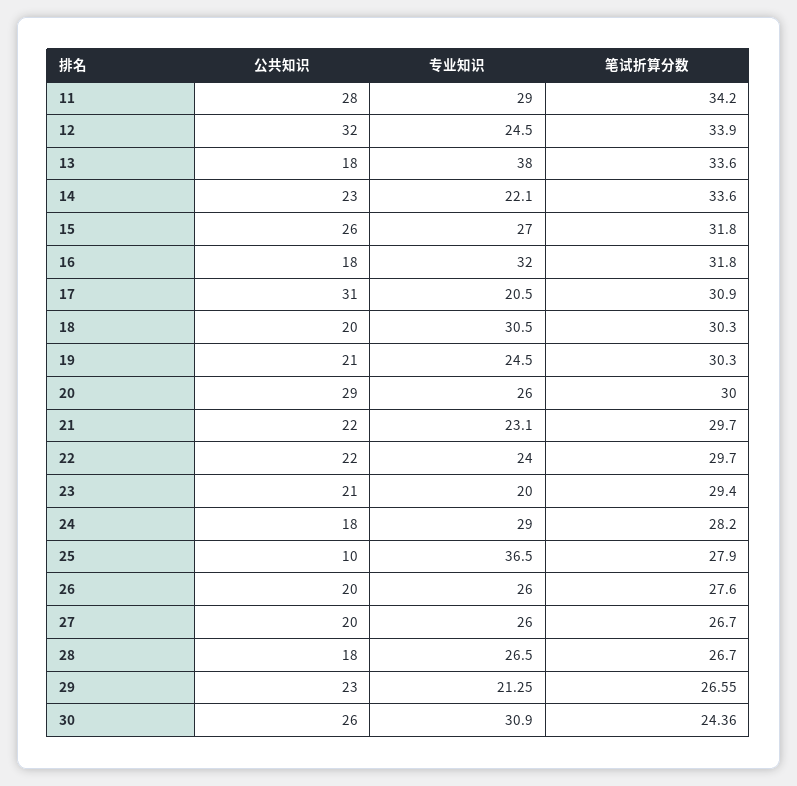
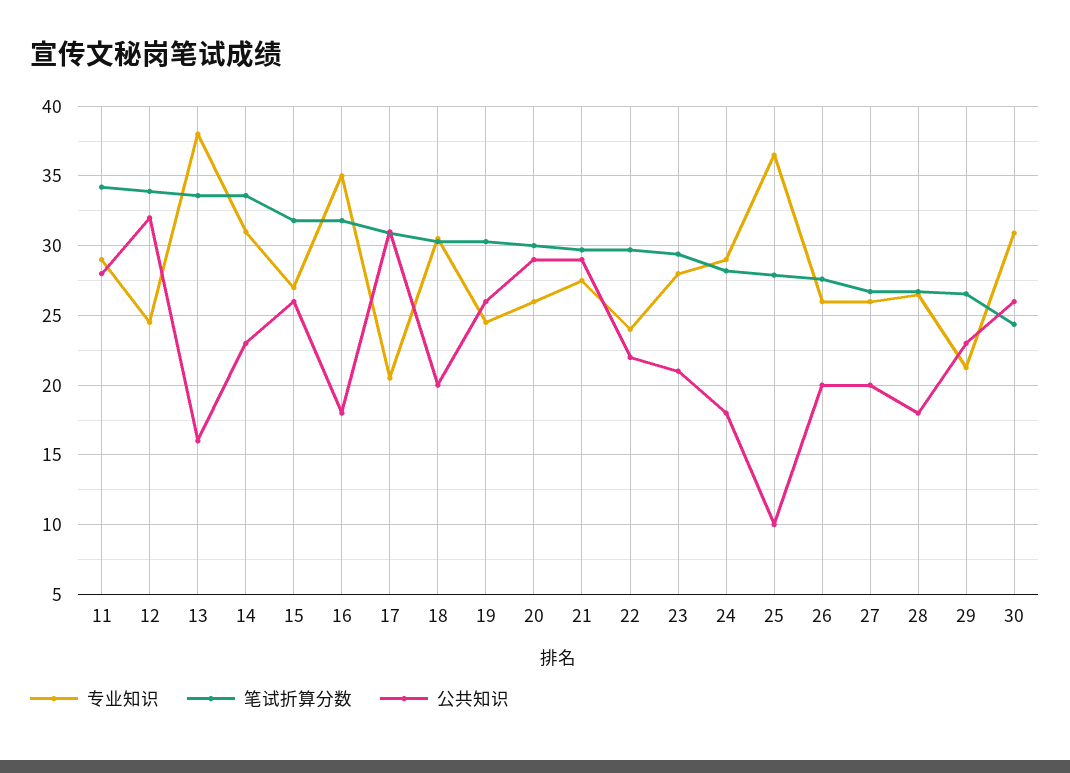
  {
    "公共知识": {
      "11": 28,
      "12": 32,
-     "13": 18,
+     "13": 16,
      "14": 23,
      "15": 26,
      "16": 18,
      "17": 31,
      "18": 20,
-     "19": 21,
+     "19": 26,
      "20": 29,
-     "21": 22,
+     "21": 29,
      "22": 22,
      "23": 21,
      "24": 18,
      "25": 10,
      "26": 20,
      "27": 20,
      "28": 18,
      "29": 23,
      "30": 26
    },
    "专业知识": {
      "11": 29,
      "12": 24.5,
      "13": 38,
-     "14": 22.1,
+     "14": 31,
      "15": 27,
-     "16": 32,
+     "16": 35,
      "17": 20.5,
      "18": 30.5,
      "19": 24.5,
      "20": 26,
-     "21": 23.1,
+     "21": 27.5,
      "22": 24,
-     "23": 20,
+     "23": 28,
      "24": 29,
      "25": 36.5,
      "26": 26,
      "27": 26,
      "28": 26.5,
      "29": 21.25,
      "30": 30.9
    },
    "笔试折算分数": {
      "11": 34.2,
      "12": 33.9,
      "13": 33.6,
      "14": 33.6,
      "15": 31.8,
      "16": 31.8,
      "17": 30.9,
      "18": 30.3,
      "19": 30.3,
      "20": 30,
      "21": 29.7,
      "22": 29.7,
      "23": 29.4,
      "24": 28.2,
      "25": 27.9,
      "26": 27.6,
      "27": 26.7,
      "28": 26.7,
      "29": 26.55,
      "30": 24.36
    }
  }

